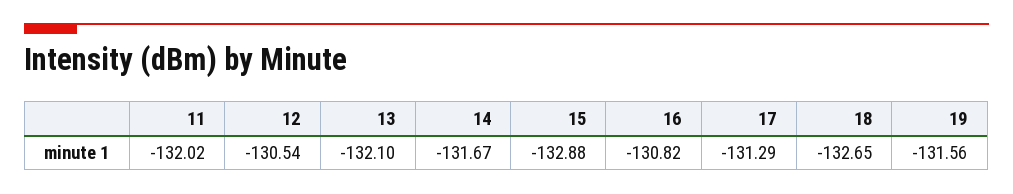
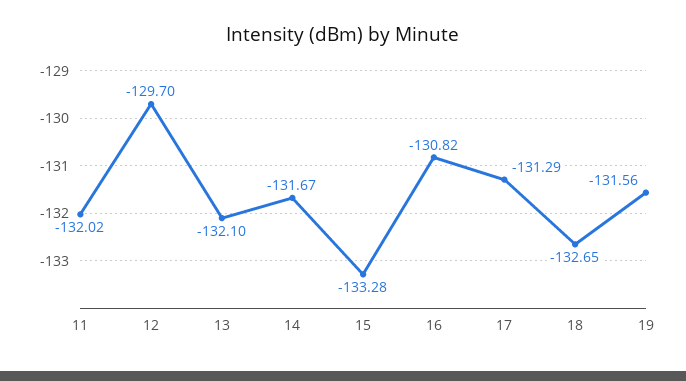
  {
    "11": -132.02,
-   "12": -130.54,
+   "12": -129.7,
    "13": -132.1,
    "14": -131.67,
-   "15": -132.88,
+   "15": -133.28,
    "16": -130.82,
    "17": -131.29,
    "18": -132.65,
    "19": -131.56
  }

